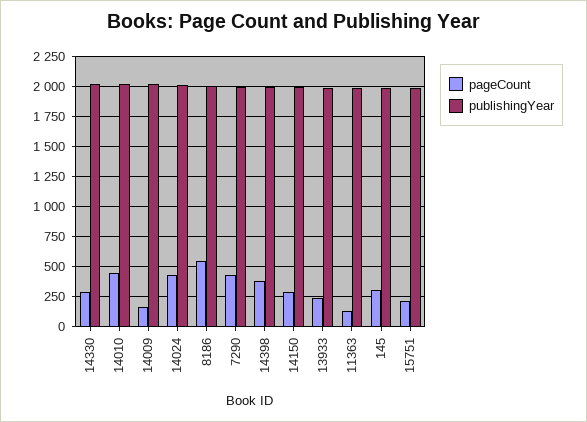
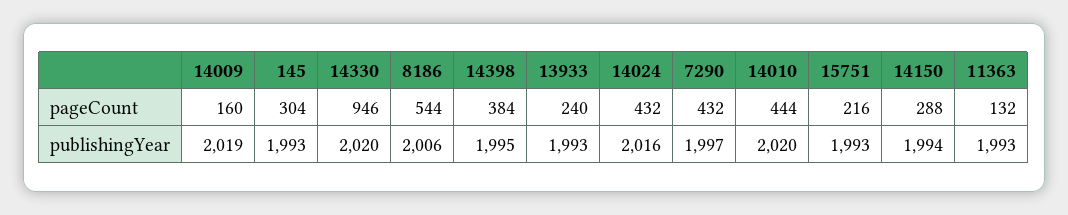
  {
    "pageCount": {
-     "14330": 250,
+     "14330": 946,
      "14010": 444,
      "14009": 160,
      "14024": 432,
      "8186": 544,
      "7290": 432,
      "14398": 384,
      "14150": 288,
      "13933": 240,
      "11363": 132,
      "145": 304,
      "15751": 216
    },
    "publishingYear": {
      "14330": 2020,
      "14010": 2020,
      "14009": 2019,
      "14024": 2016,
      "8186": 2006,
      "7290": 1997,
      "14398": 1995,
      "14150": 1994,
      "13933": 1993,
      "11363": 1993,
      "145": 1993,
      "15751": 1993
    }
  }

